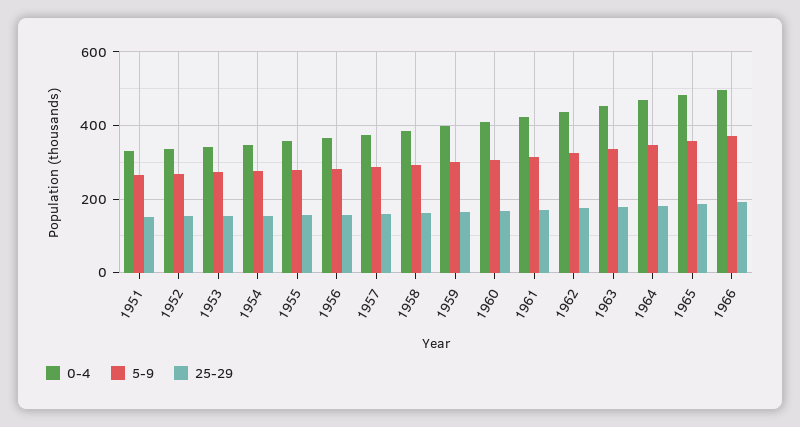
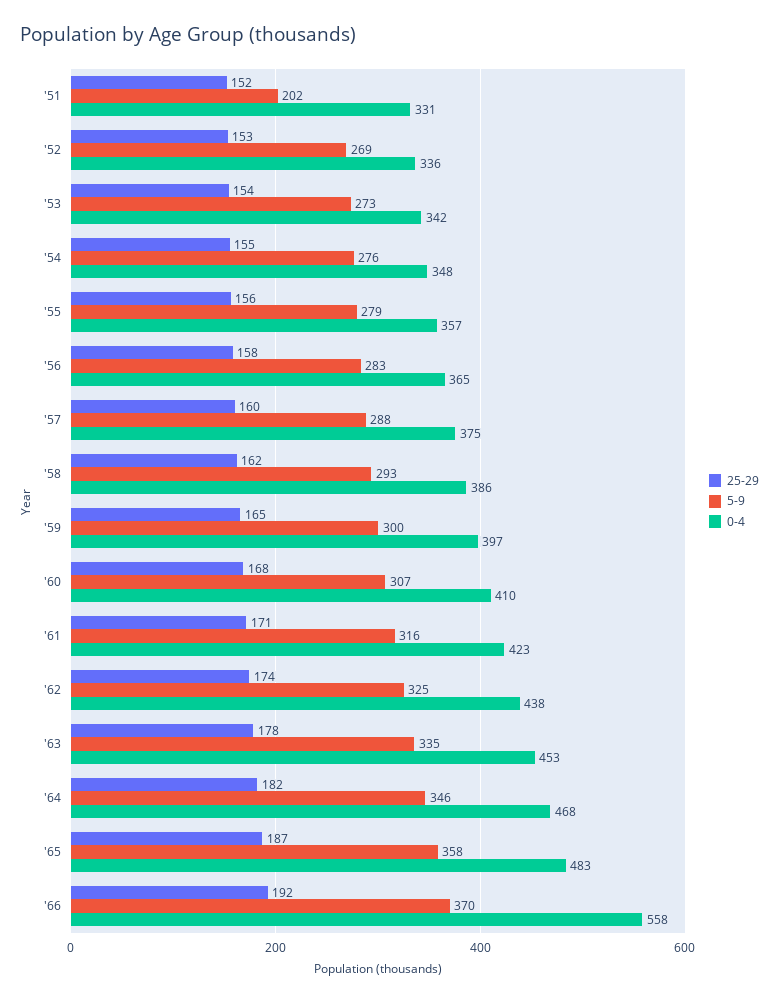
  {
    "0-4": {
      "1951": 331,
      "1952": 336,
      "1953": 342,
      "1954": 348,
      "1955": 357,
      "1956": 365,
      "1957": 375,
      "1958": 386,
      "1959": 397,
      "1960": 410,
      "1961": 423,
      "1962": 438,
      "1963": 453,
      "1964": 468,
      "1965": 483,
-     "1966": 500
+     "1966": 558
    },
    "5-9": {
-     "1951": 260,
+     "1951": 202,
      "1952": 269,
      "1953": 273,
      "1954": 276,
      "1955": 279,
      "1956": 283,
      "1957": 288,
      "1958": 293,
      "1959": 300,
      "1960": 307,
      "1961": 316,
      "1962": 325,
      "1963": 335,
      "1964": 346,
      "1965": 358,
      "1966": 370
    },
    "25-29": {
      "1951": 152,
      "1952": 153,
      "1953": 154,
      "1954": 155,
      "1955": 156,
      "1956": 158,
      "1957": 160,
      "1958": 162,
      "1959": 165,
      "1960": 168,
      "1961": 171,
      "1962": 174,
      "1963": 178,
      "1964": 182,
      "1965": 187,
      "1966": 192
    }
  }

